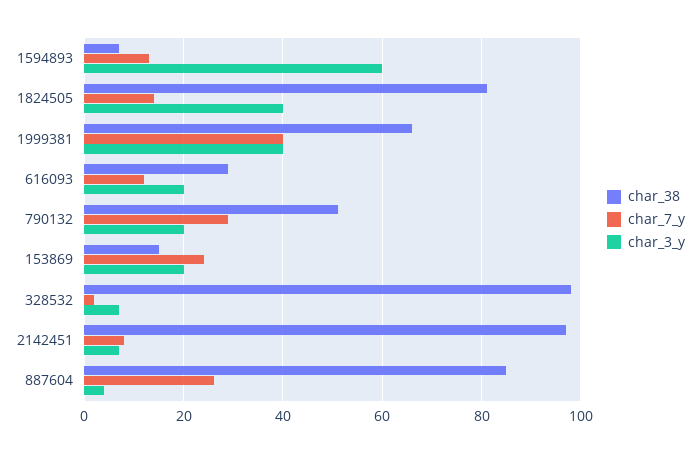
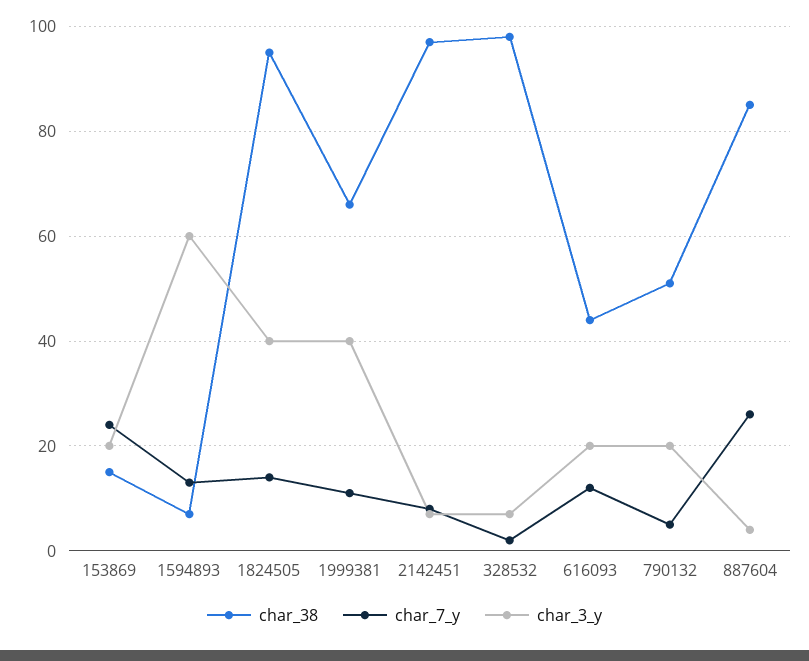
  {
    "char_38": {
      "1594893": 5,
-     "1824505": 80,
+     "1824505": 95,
      "1999381": 65,
-     "616093": 30,
+     "616093": 45,
      "790132": 50,
      "153869": 15,
      "328532": 100,
      "2142451": 95,
      "887604": 85
    },
    "char_7_y": {
      "1594893": 15,
      "1824505": 15,
-     "1999381": 40,
+     "1999381": 10,
      "616093": 10,
-     "790132": 30,
+     "790132": 5,
      "153869": 25,
      "328532": 0,
      "2142451": 10,
      "887604": 25
    },
    "char_3_y": {
      "1594893": 60,
      "1824505": 40,
      "1999381": 40,
      "616093": 20,
      "790132": 20,
      "153869": 20,
      "328532": 5,
      "2142451": 5,
      "887604": 5
    }
  }

